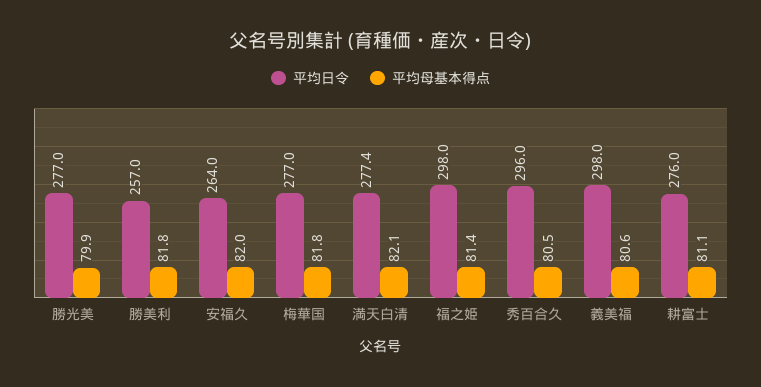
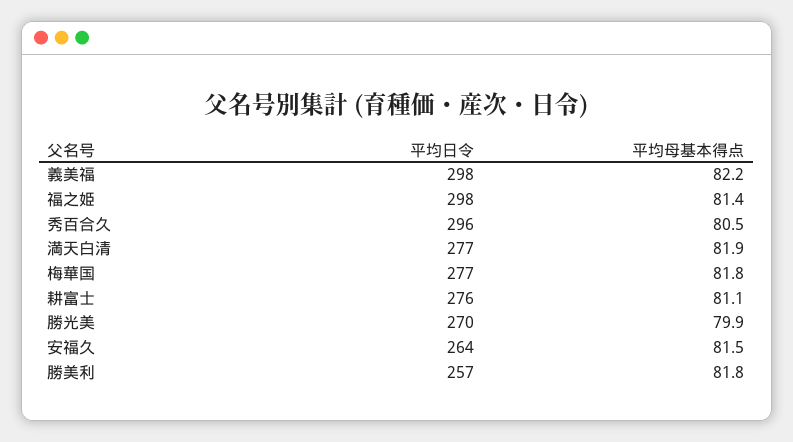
  {
    "平均日令": {
-     "勝光美": 277,
+     "勝光美": 270,
      "勝美利": 257,
      "安福久": 264,
      "梅華国": 277,
      "満天白清": 277.4,
      "福之姫": 298,
      "秀百合久": 296,
      "義美福": 298,
      "耕富士": 276
    },
    "平均母基本得点": {
      "勝光美": 79.9,
      "勝美利": 81.8,
-     "安福久": 82,
+     "安福久": 81.5,
      "梅華国": 81.8,
-     "満天白清": 82.1,
+     "満天白清": 81.9,
      "福之姫": 81.4,
      "秀百合久": 80.5,
-     "義美福": 80.6,
+     "義美福": 82.2,
      "耕富士": 81.1
    }
  }

